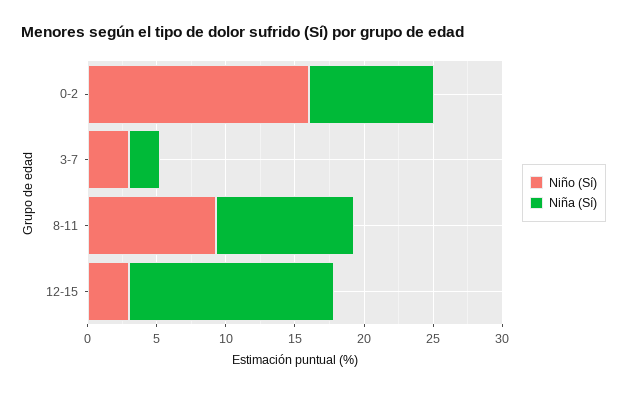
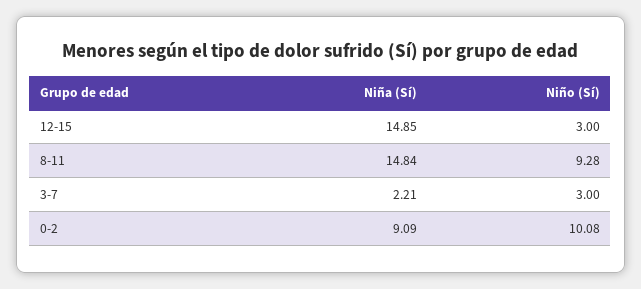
  {
    "Niño (Sí)": {
-     "0-2": 16,
+     "0-2": 10.08,
      "3-7": 3,
      "8-11": 9.28,
      "12-15": 3
    },
    "Niña (Sí)": {
      "0-2": 9.09,
      "3-7": 2.21,
-     "8-11": 10,
+     "8-11": 14.84,
      "12-15": 14.85
    }
  }

